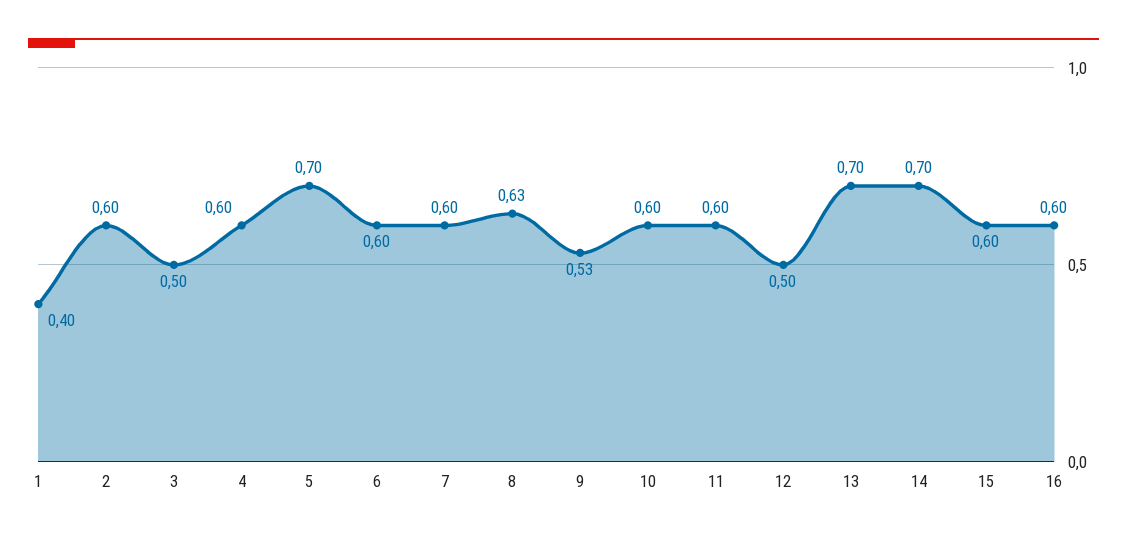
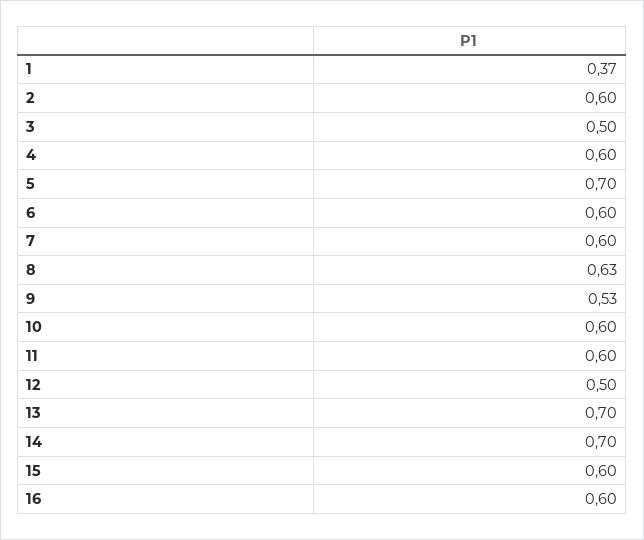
  {
-   "1": 0.4,
+   "1": 0.37,
    "2": 0.6,
    "3": 0.5,
    "4": 0.6,
    "5": 0.7,
    "6": 0.6,
    "7": 0.6,
    "8": 0.63,
    "9": 0.53,
    "10": 0.6,
    "11": 0.6,
    "12": 0.5,
    "13": 0.7,
    "14": 0.7,
    "15": 0.6,
    "16": 0.6
  }

